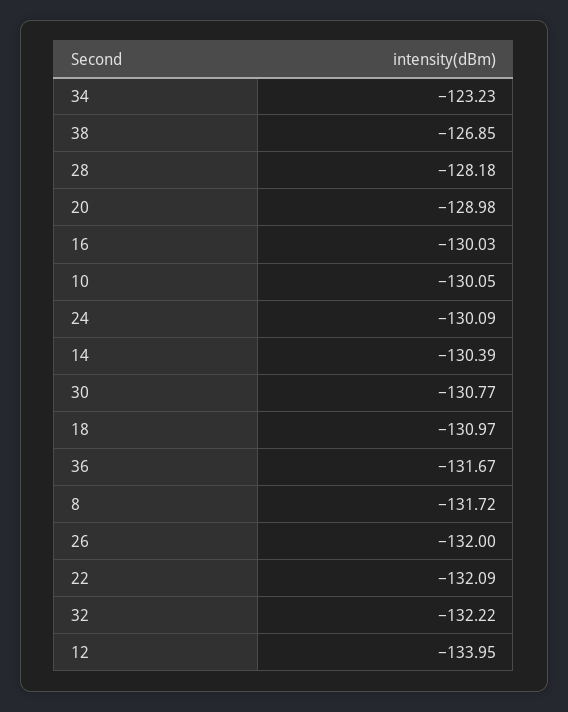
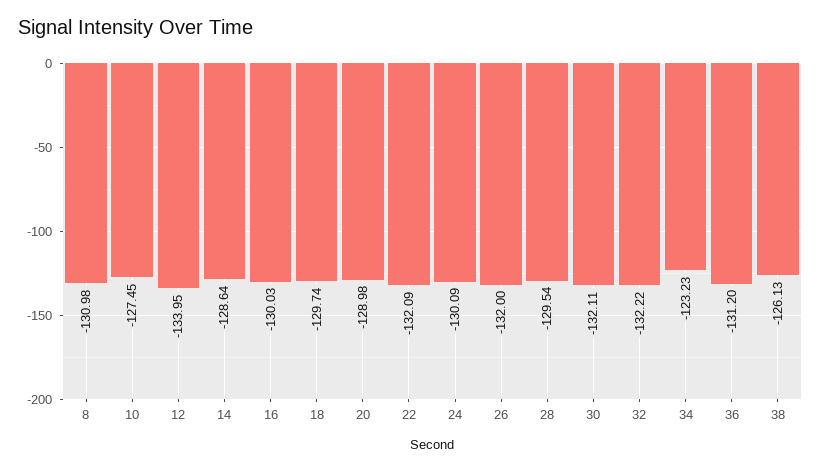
  {
    "34": -123.23,
-   "38": -126.85,
+   "38": -126.13,
-   "28": -128.18,
+   "28": -129.54,
    "20": -128.98,
    "16": -130.03,
-   "10": -130.05,
+   "10": -127.45,
    "24": -130.09,
-   "14": -130.39,
+   "14": -128.64,
-   "30": -130.77,
+   "30": -132.11,
-   "18": -130.97,
+   "18": -129.74,
-   "36": -131.67,
+   "36": -131.2,
-   "8": -131.72,
+   "8": -130.98,
    "26": -132,
    "22": -132.09,
    "32": -132.22,
    "12": -133.95
  }

